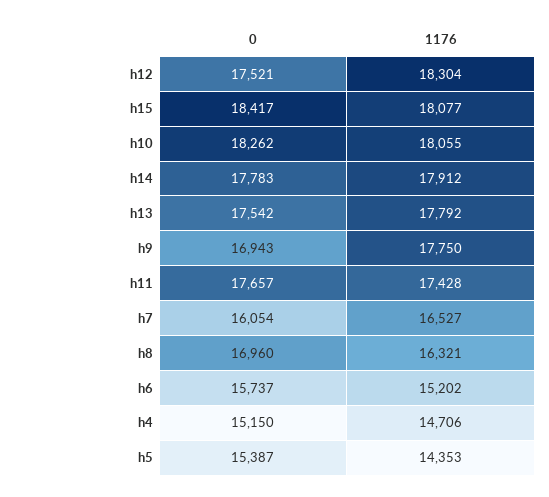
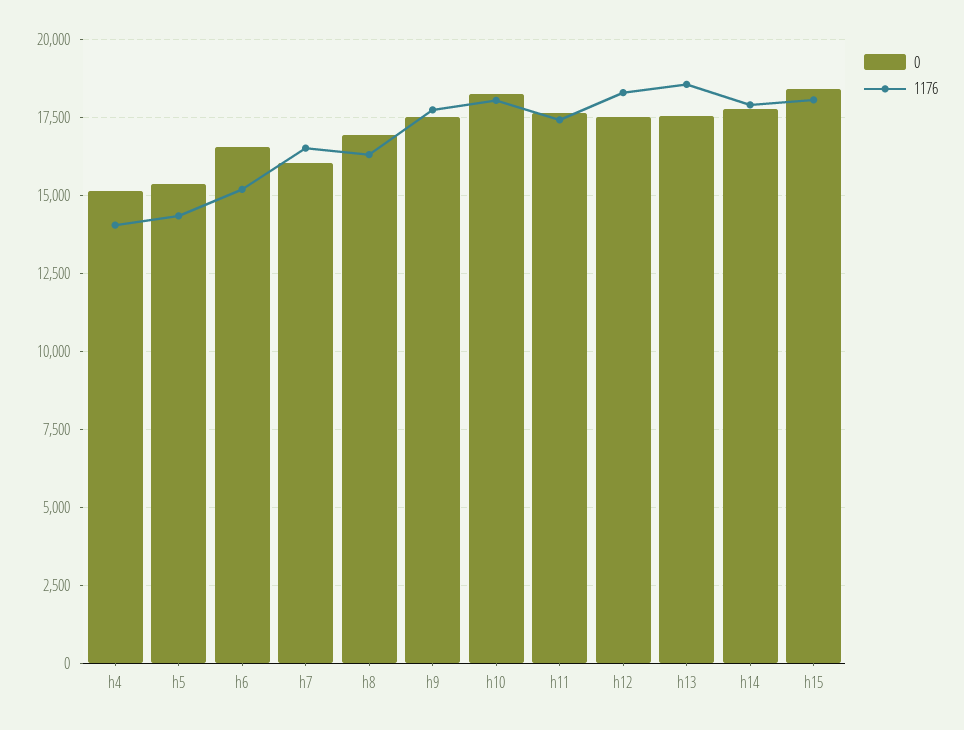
  {
    "0": {
      "h12": 17521,
      "h15": 18417,
      "h10": 18262,
      "h14": 17783,
      "h13": 17542,
-     "h9": 16943,
+     "h9": 17500,
      "h11": 17657,
      "h7": 16054,
      "h8": 16960,
-     "h6": 15737,
+     "h6": 16500,
      "h4": 15150,
      "h5": 15387
    },
    "1176": {
      "h12": 18304,
      "h15": 18077,
      "h10": 18055,
      "h14": 17912,
-     "h13": 17792,
+     "h13": 18500,
      "h9": 17750,
      "h11": 17428,
      "h7": 16527,
      "h8": 16321,
      "h6": 15202,
-     "h4": 14706,
+     "h4": 14000,
      "h5": 14353
    }
  }

